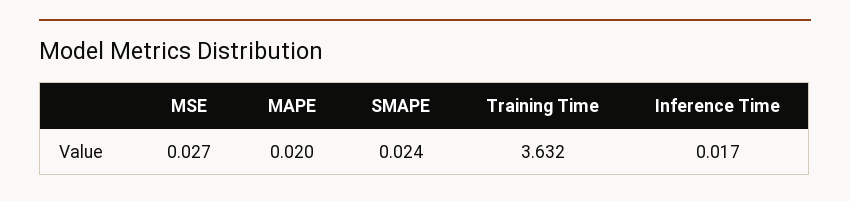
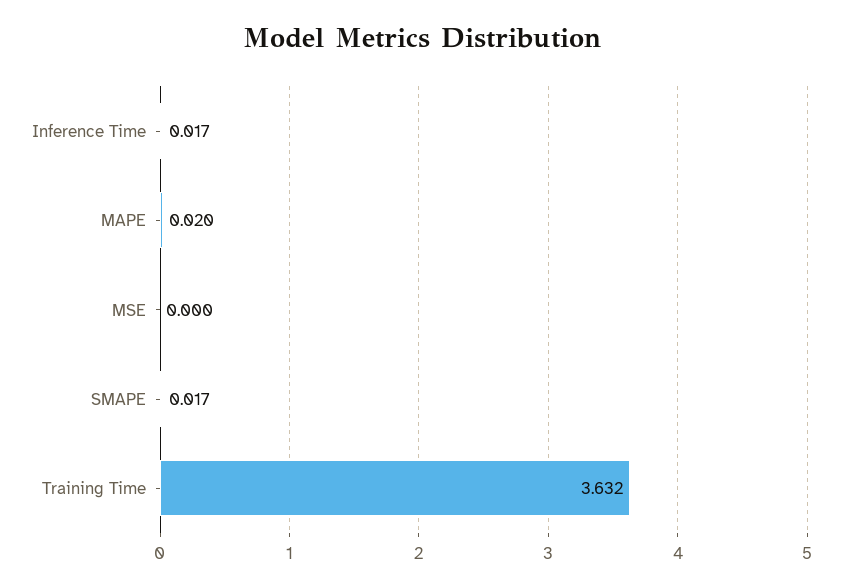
  {
-   "MSE": 0.027,
+   "MSE": 0,
    "MAPE": 0.02,
-   "SMAPE": 0.024,
+   "SMAPE": 0.017,
    "Training Time": 3.632,
    "Inference Time": 0.017
  }

